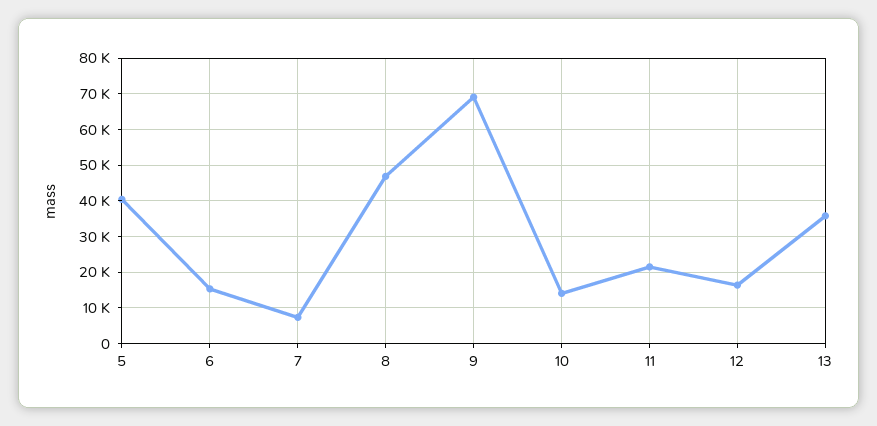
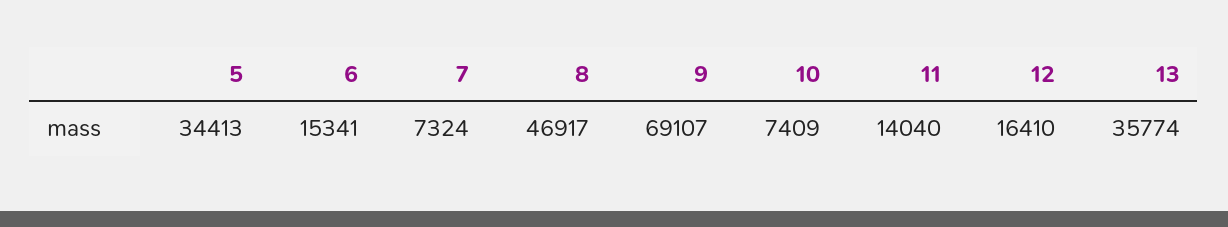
  {
-   "5": 40000,
+   "5": 34413,
    "6": 15341,
    "7": 7324,
    "8": 46917,
    "9": 69107,
-   "10": 14000,
+   "10": 7409,
-   "11": 22000,
+   "11": 14040,
    "12": 16410,
    "13": 35774
  }

